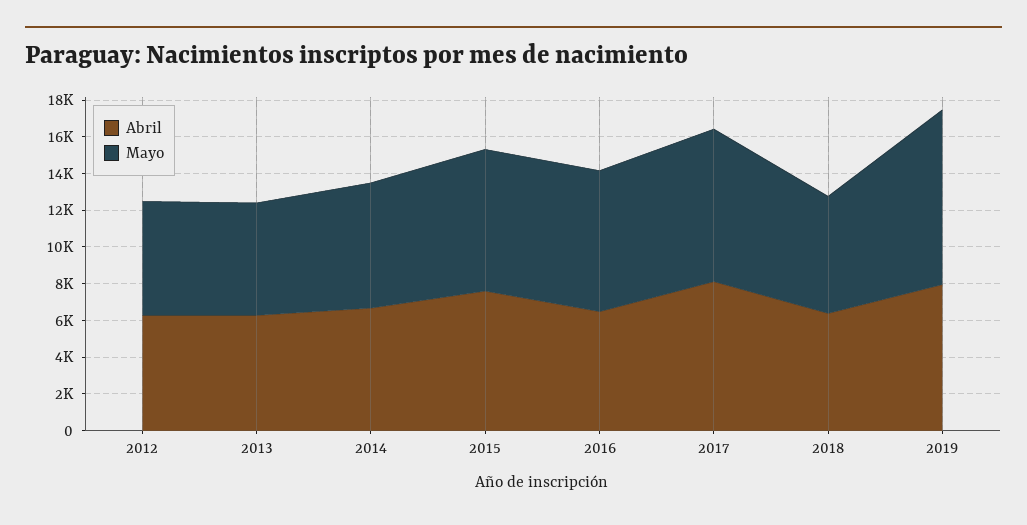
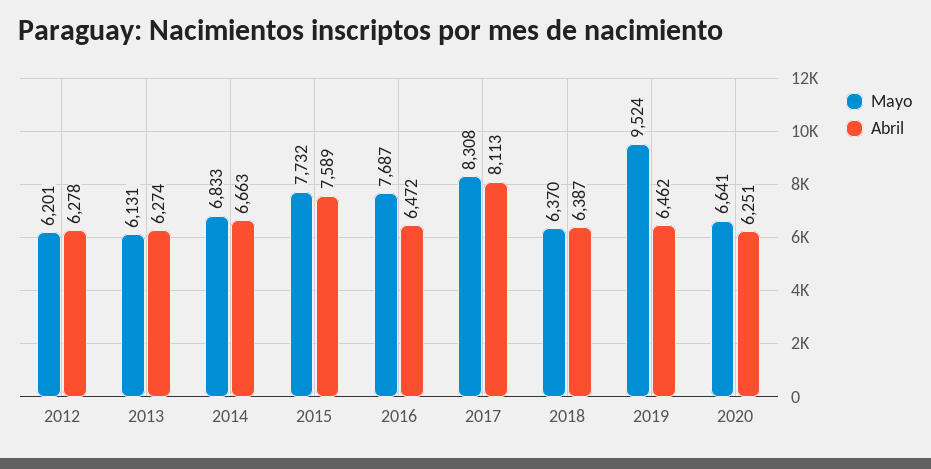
  {
    "Abril": {
      "2012": 6278,
      "2013": 6274,
      "2014": 6663,
      "2015": 7589,
      "2016": 6472,
      "2017": 8113,
      "2018": 6387,
-     "2019": 8000
+     "2019": 6462,
+     "2020": 6251
    },
    "Mayo": {
      "2012": 6201,
      "2013": 6131,
      "2014": 6833,
      "2015": 7732,
      "2016": 7687,
      "2017": 8308,
      "2018": 6370,
-     "2019": 9524
+     "2019": 9524,
+     "2020": 6641
    }
  }

